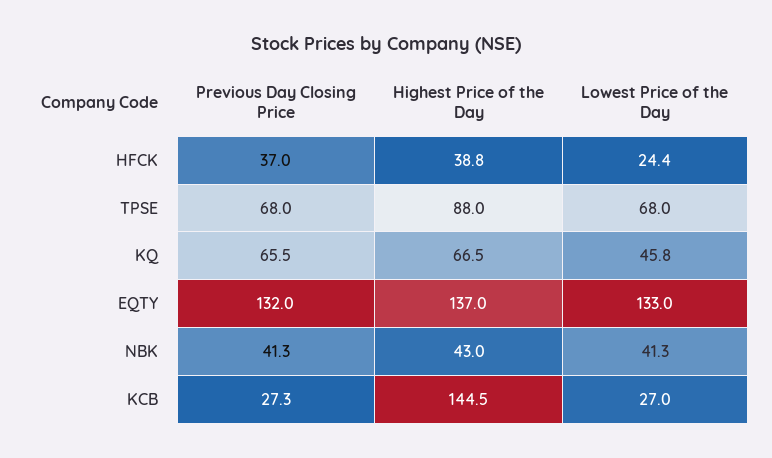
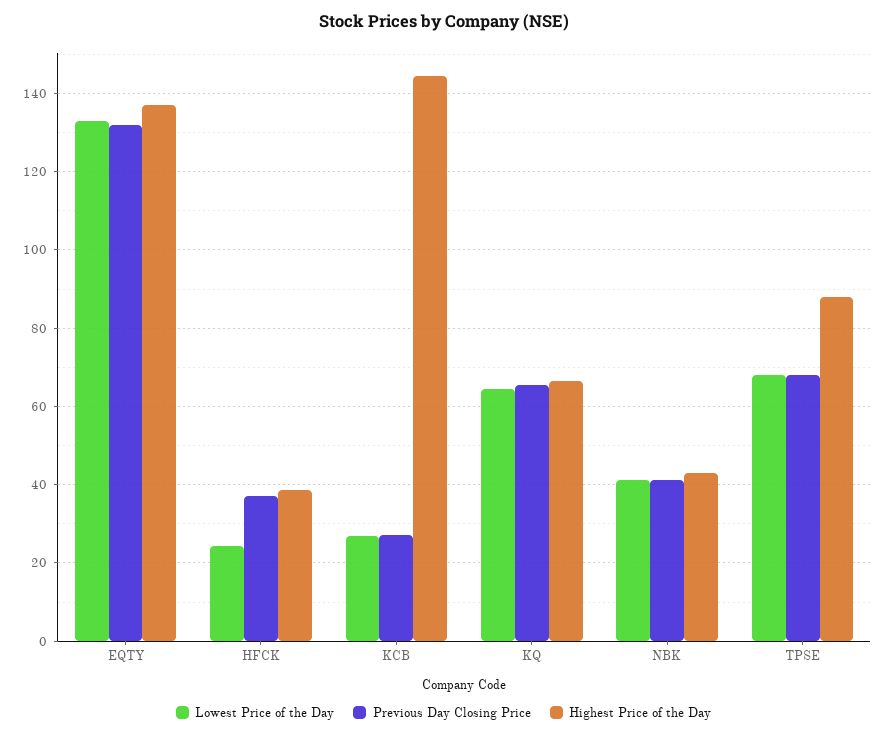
  {
    "Previous Day Closing Price": {
      "HFCK": 37,
      "TPSE": 68,
      "KQ": 65.5,
      "EQTY": 132,
      "NBK": 41.3,
      "KCB": 27.3
    },
    "Highest Price of the Day": {
      "HFCK": 38.8,
      "TPSE": 88,
      "KQ": 66.5,
      "EQTY": 137,
      "NBK": 43,
      "KCB": 144.5
    },
    "Lowest Price of the Day": {
      "HFCK": 24.4,
      "TPSE": 68,
-     "KQ": 45.8,
+     "KQ": 64,
      "EQTY": 133,
      "NBK": 41.3,
      "KCB": 27
    }
  }

